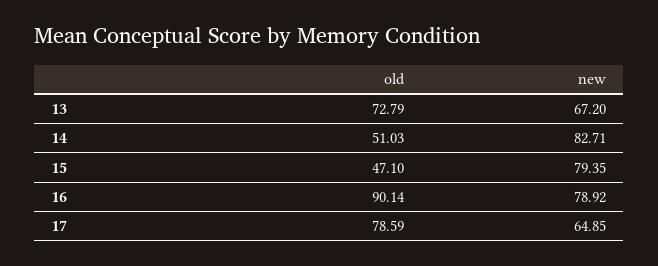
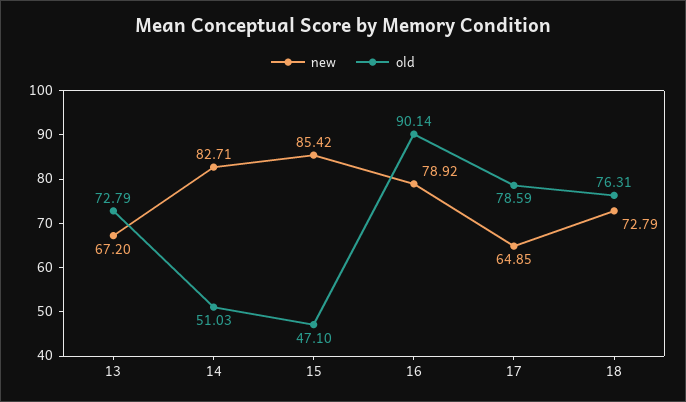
  {
    "old": {
      "13": 72.79,
      "14": 51.03,
      "15": 47.1,
      "16": 90.14,
-     "17": 78.59
+     "17": 78.59,
+     "18": 76.31
    },
    "new": {
      "13": 67.2,
      "14": 82.71,
-     "15": 79.35,
+     "15": 85.42,
      "16": 78.92,
-     "17": 64.85
+     "17": 64.85,
+     "18": 72.79
    }
  }

